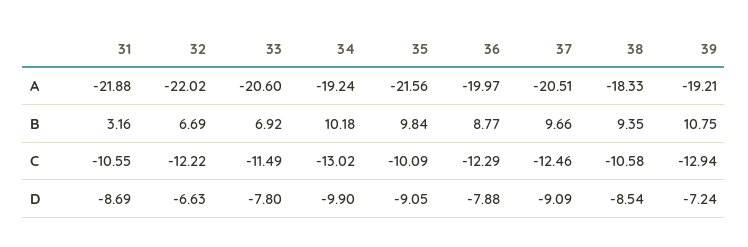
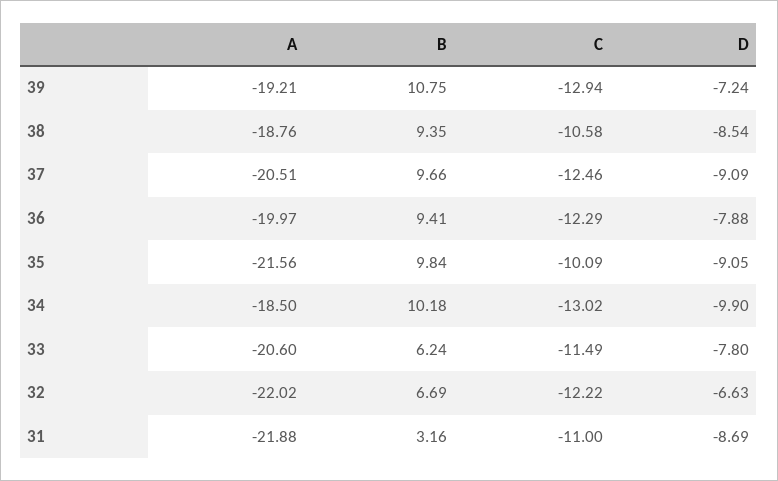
  {
    "31": {
      "A": -21.88,
      "B": 3.16,
-     "C": -10.55,
+     "C": -11,
      "D": -8.69
    },
    "32": {
      "A": -22.02,
      "B": 6.69,
      "C": -12.22,
      "D": -6.63
    },
    "33": {
      "A": -20.6,
-     "B": 6.92,
+     "B": 6.24,
      "C": -11.49,
      "D": -7.8
    },
    "34": {
-     "A": -19.24,
+     "A": -18.5,
      "B": 10.18,
      "C": -13.02,
      "D": -9.9
    },
    "35": {
      "A": -21.56,
      "B": 9.84,
      "C": -10.09,
      "D": -9.05
    },
    "36": {
      "A": -19.97,
-     "B": 8.77,
+     "B": 9.41,
      "C": -12.29,
      "D": -7.88
    },
    "37": {
      "A": -20.51,
      "B": 9.66,
      "C": -12.46,
      "D": -9.09
    },
    "38": {
-     "A": -18.33,
+     "A": -18.76,
      "B": 9.35,
      "C": -10.58,
      "D": -8.54
    },
    "39": {
      "A": -19.21,
      "B": 10.75,
      "C": -12.94,
      "D": -7.24
    }
  }

